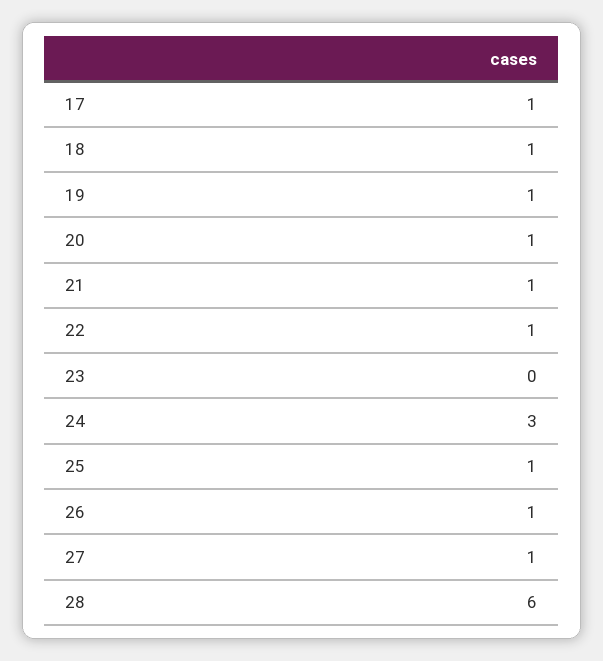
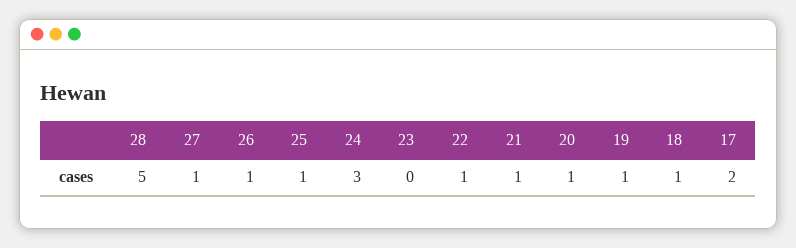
  {
-   "17": 1,
+   "17": 2,
    "18": 1,
    "19": 1,
    "20": 1,
    "21": 1,
    "22": 1,
    "23": 0,
    "24": 3,
    "25": 1,
    "26": 1,
    "27": 1,
-   "28": 6
+   "28": 5
  }

